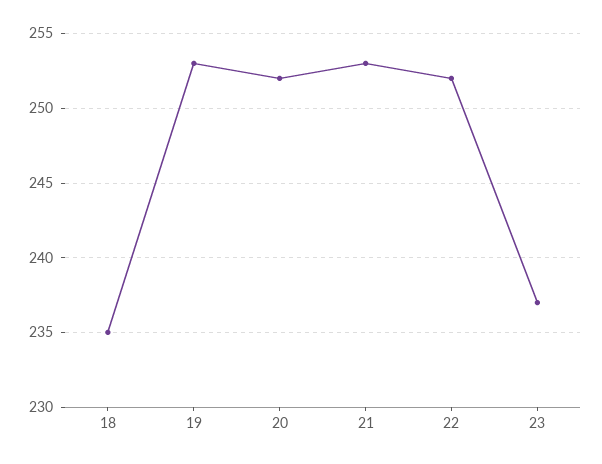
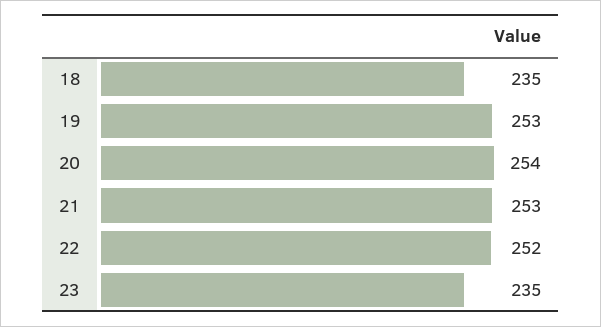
  {
    "18": 235,
    "19": 253,
-   "20": 252,
+   "20": 254,
    "21": 253,
    "22": 252,
-   "23": 237
+   "23": 235
  }

